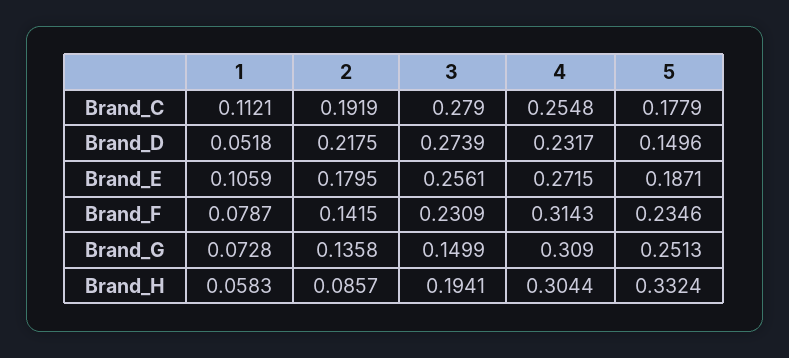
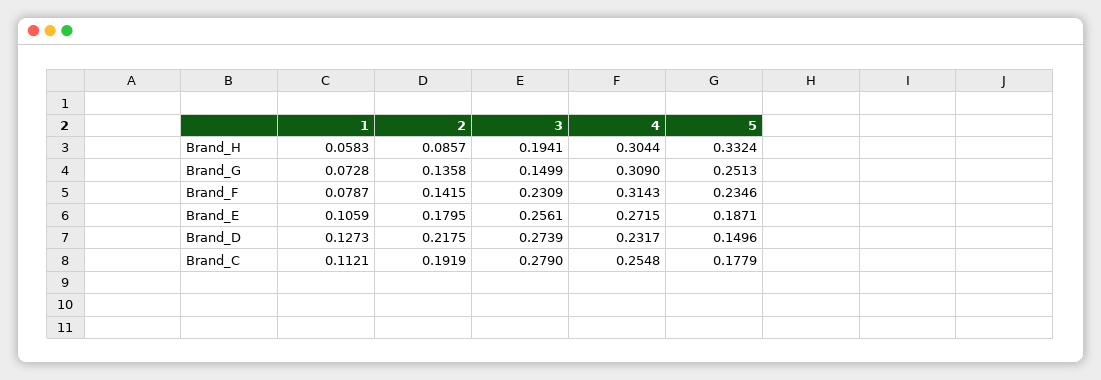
  {
    "1": {
      "Brand_C": 0.1121,
-     "Brand_D": 0.0518,
+     "Brand_D": 0.1273,
      "Brand_E": 0.1059,
      "Brand_F": 0.0787,
      "Brand_G": 0.0728,
      "Brand_H": 0.0583
    },
    "2": {
      "Brand_C": 0.1919,
      "Brand_D": 0.2175,
      "Brand_E": 0.1795,
      "Brand_F": 0.1415,
      "Brand_G": 0.1358,
      "Brand_H": 0.0857
    },
    "3": {
      "Brand_C": 0.279,
      "Brand_D": 0.2739,
      "Brand_E": 0.2561,
      "Brand_F": 0.2309,
      "Brand_G": 0.1499,
      "Brand_H": 0.1941
    },
    "4": {
      "Brand_C": 0.2548,
      "Brand_D": 0.2317,
      "Brand_E": 0.2715,
      "Brand_F": 0.3143,
      "Brand_G": 0.309,
      "Brand_H": 0.3044
    },
    "5": {
      "Brand_C": 0.1779,
      "Brand_D": 0.1496,
      "Brand_E": 0.1871,
      "Brand_F": 0.2346,
      "Brand_G": 0.2513,
      "Brand_H": 0.3324
    }
  }

